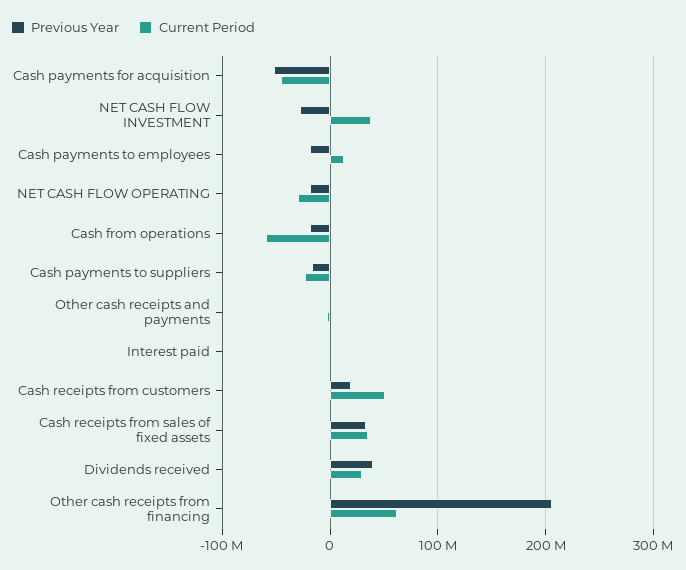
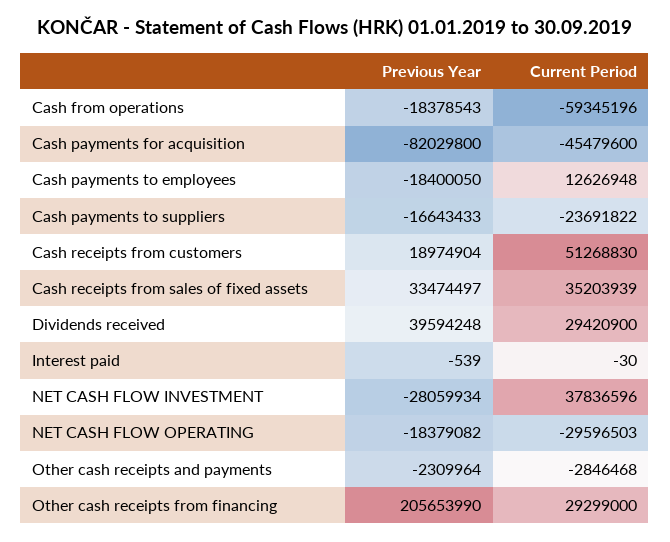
  {
    "Previous Year": {
-     "Cash payments for acquisition": -50000000,
+     "Cash payments for acquisition": -82029800,
      "NET CASH FLOW INVESTMENT": -28059934,
      "Cash payments to employees": -18400050,
      "NET CASH FLOW OPERATING": -18379082,
      "Cash from operations": -18378543,
      "Cash payments to suppliers": -16643433,
      "Other cash receipts and payments": -2309964,
      "Interest paid": -539,
      "Cash receipts from customers": 18974904,
      "Cash receipts from sales of fixed assets": 33474497,
      "Dividends received": 39594248,
      "Other cash receipts from financing": 205653990
    },
    "Current Period": {
      "Cash payments for acquisition": -45479600,
      "NET CASH FLOW INVESTMENT": 37836596,
      "Cash payments to employees": 12626948,
      "NET CASH FLOW OPERATING": -29596503,
      "Cash from operations": -59345196,
      "Cash payments to suppliers": -23691822,
      "Other cash receipts and payments": -2846468,
      "Interest paid": -30,
      "Cash receipts from customers": 51268830,
      "Cash receipts from sales of fixed assets": 35203939,
      "Dividends received": 29420900,
-     "Other cash receipts from financing": 60000000
+     "Other cash receipts from financing": 29299000
    }
  }

